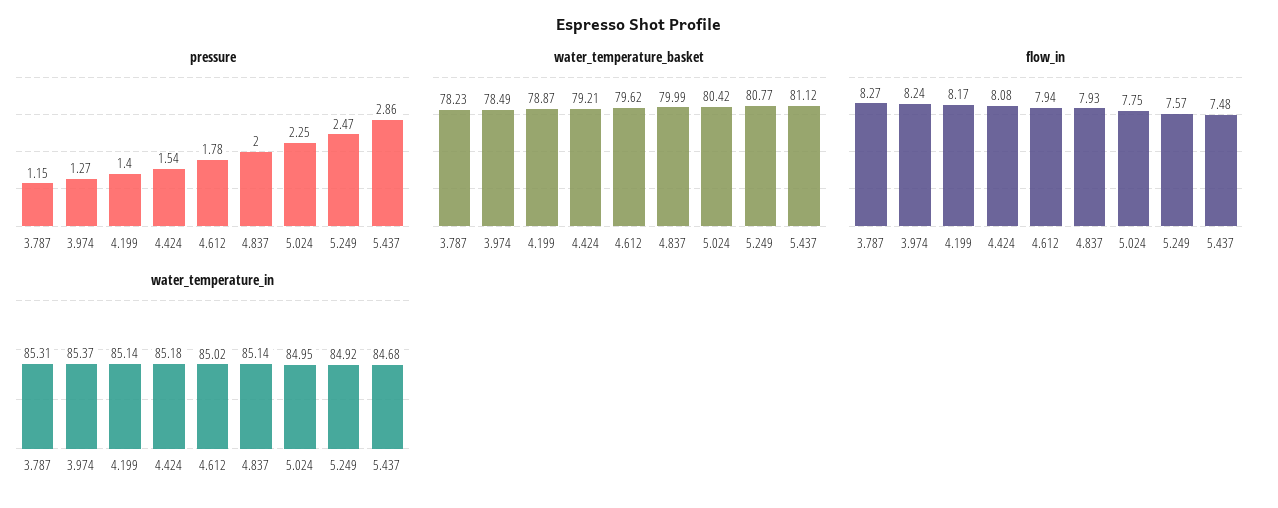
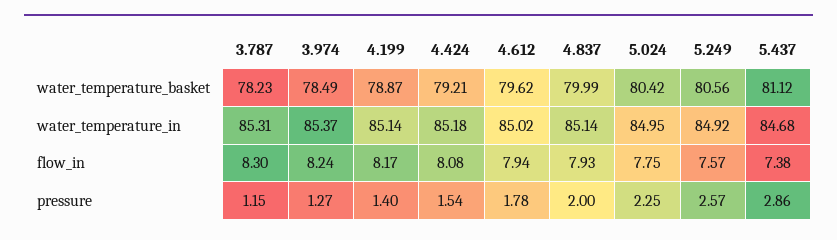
  {
    "pressure": {
      "3.787": 1.15,
      "3.974": 1.27,
      "4.199": 1.4,
      "4.424": 1.54,
      "4.612": 1.78,
      "4.837": 2,
      "5.024": 2.25,
-     "5.249": 2.47,
+     "5.249": 2.57,
      "5.437": 2.86
    },
    "water_temperature_basket": {
      "3.787": 78.23,
      "3.974": 78.49,
      "4.199": 78.87,
      "4.424": 79.21,
      "4.612": 79.62,
      "4.837": 79.99,
      "5.024": 80.42,
-     "5.249": 80.77,
+     "5.249": 80.56,
      "5.437": 81.12
    },
    "flow_in": {
-     "3.787": 8.27,
+     "3.787": 8.3,
      "3.974": 8.24,
      "4.199": 8.17,
      "4.424": 8.08,
      "4.612": 7.94,
      "4.837": 7.93,
      "5.024": 7.75,
      "5.249": 7.57,
-     "5.437": 7.48
+     "5.437": 7.38
    },
    "water_temperature_in": {
      "3.787": 85.31,
      "3.974": 85.37,
      "4.199": 85.14,
      "4.424": 85.18,
      "4.612": 85.02,
      "4.837": 85.14,
      "5.024": 84.95,
      "5.249": 84.92,
      "5.437": 84.68
    }
  }

